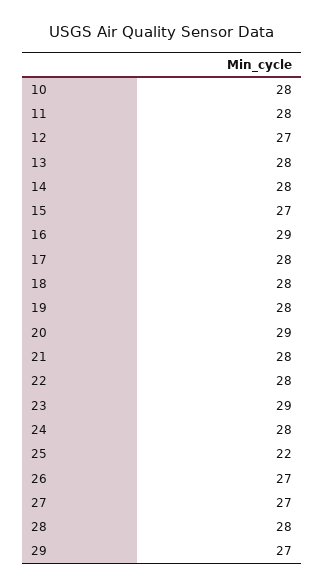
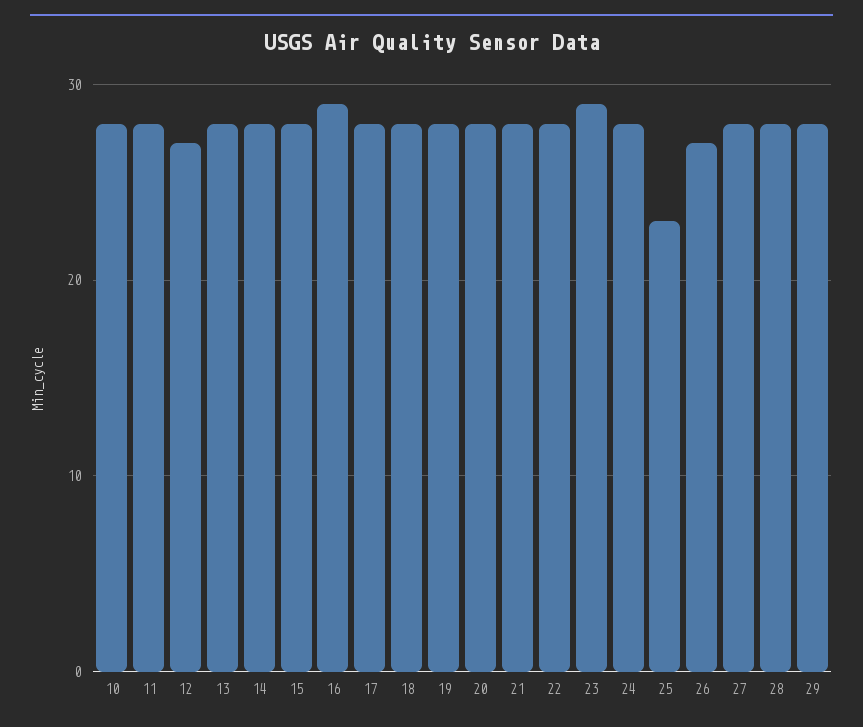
  {
    "10": 28,
    "11": 28,
    "12": 27,
    "13": 28,
    "14": 28,
-   "15": 27,
+   "15": 28,
    "16": 29,
    "17": 28,
    "18": 28,
    "19": 28,
-   "20": 29,
+   "20": 28,
    "21": 28,
    "22": 28,
    "23": 29,
    "24": 28,
-   "25": 22,
+   "25": 23,
    "26": 27,
-   "27": 27,
+   "27": 28,
    "28": 28,
-   "29": 27
+   "29": 28
  }

